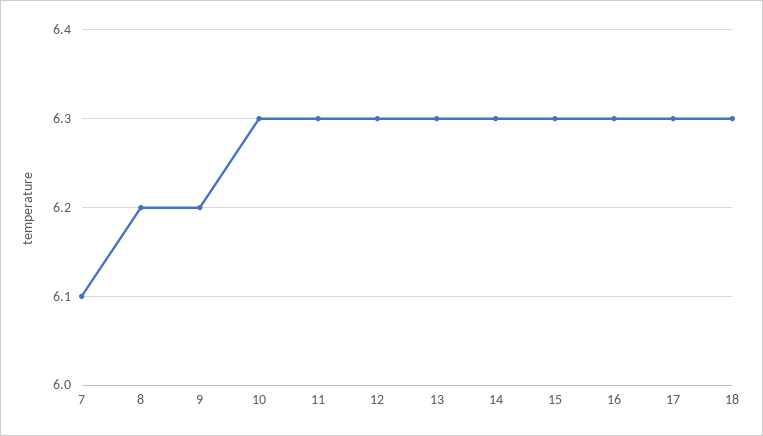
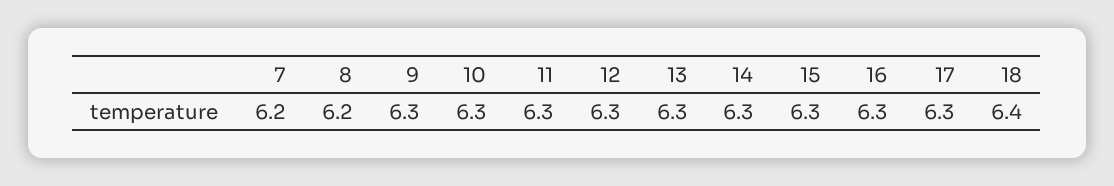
  {
-   "7": 6.1,
+   "7": 6.2,
    "8": 6.2,
-   "9": 6.2,
+   "9": 6.3,
    "10": 6.3,
    "11": 6.3,
    "12": 6.3,
    "13": 6.3,
    "14": 6.3,
    "15": 6.3,
    "16": 6.3,
    "17": 6.3,
-   "18": 6.3
+   "18": 6.4
  }

